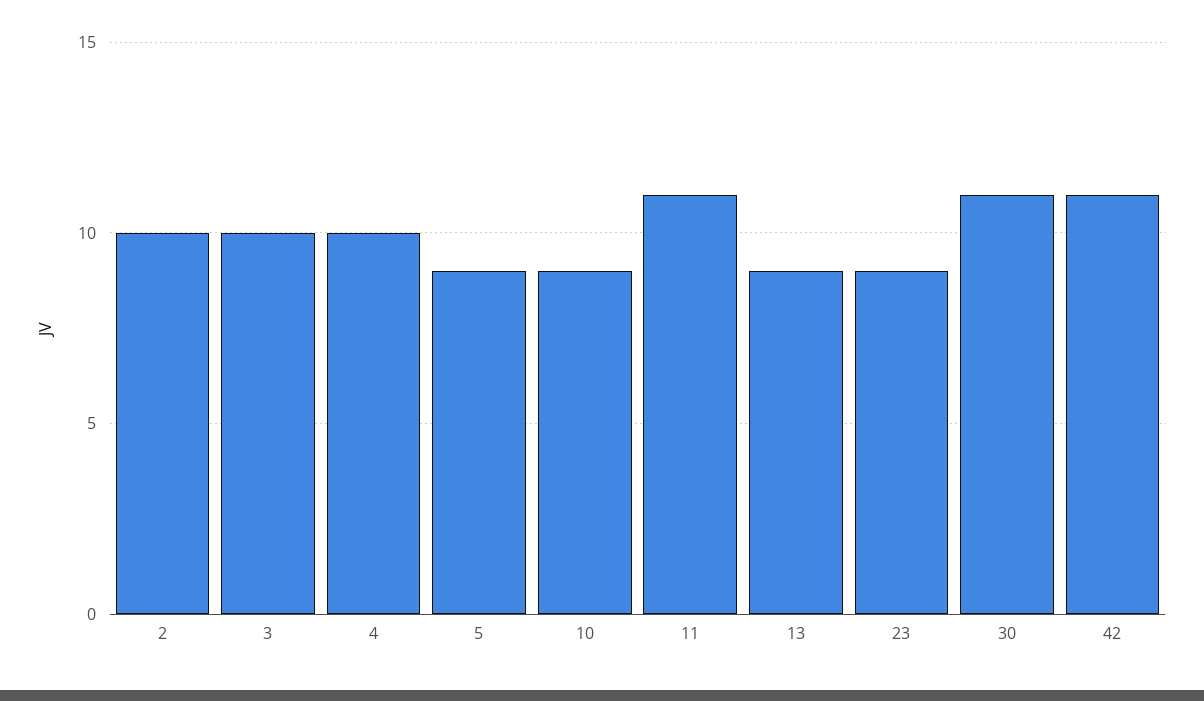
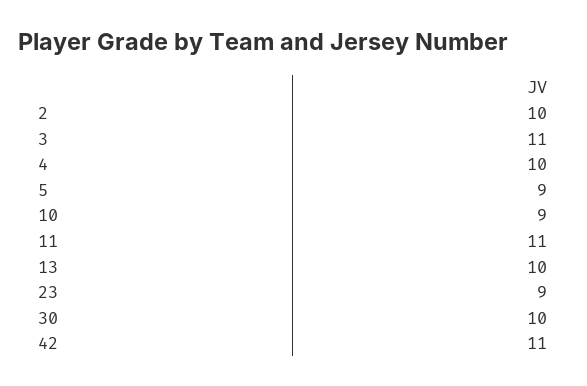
  {
    "2": 10,
-   "3": 10,
+   "3": 11,
    "4": 10,
    "5": 9,
    "10": 9,
    "11": 11,
-   "13": 9,
+   "13": 10,
    "23": 9,
-   "30": 11,
+   "30": 10,
    "42": 11
  }

